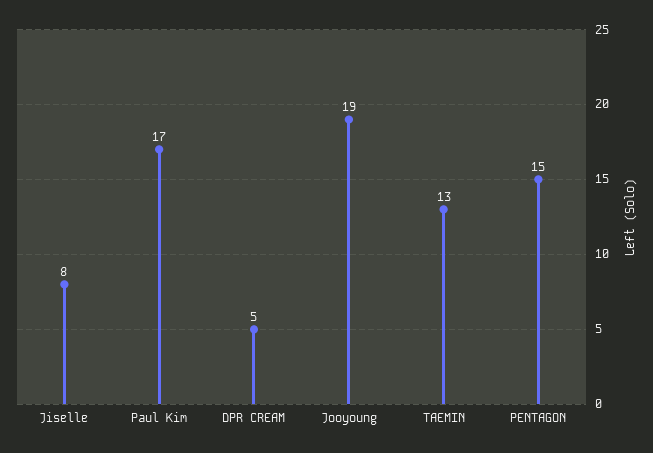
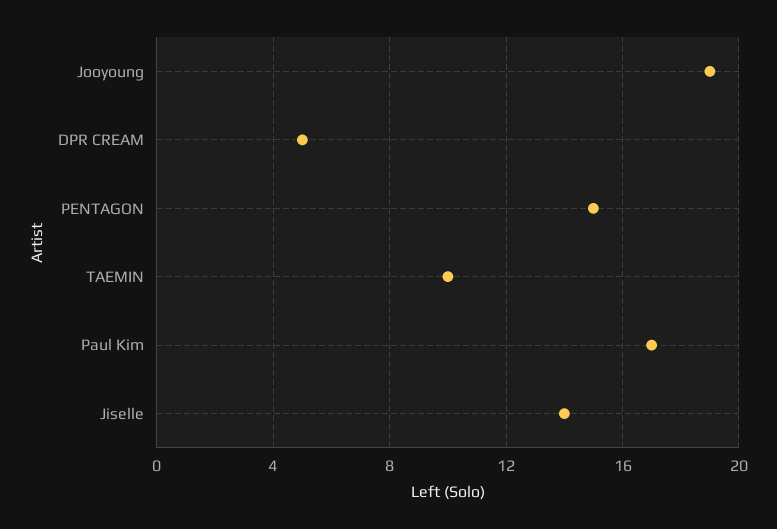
  {
-   "Jiselle": 8,
+   "Jiselle": 14,
    "Paul Kim": 17,
    "DPR CREAM": 5,
    "Jooyoung": 19,
-   "TAEMIN": 13,
+   "TAEMIN": 10,
    "PENTAGON": 15
  }

